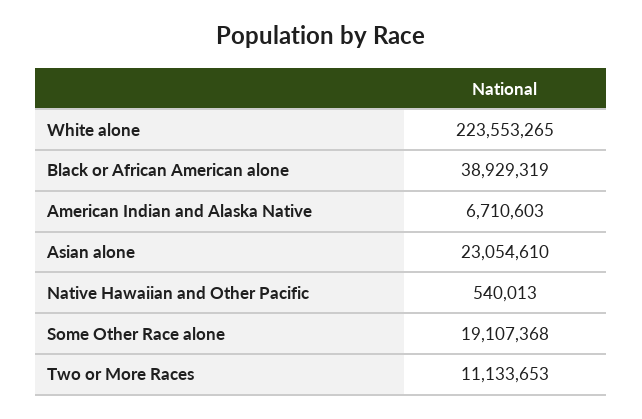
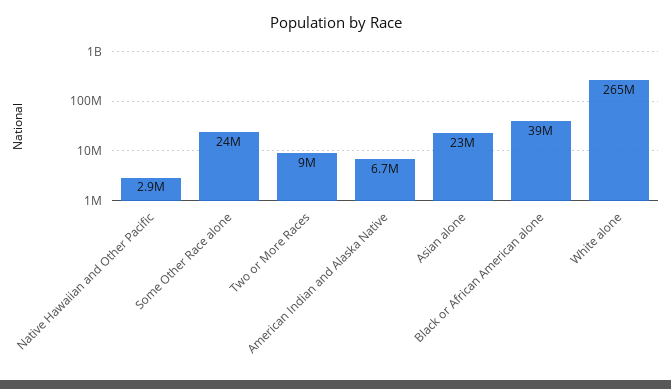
  {
-   "White alone": 223553265,
+   "White alone": 265000000,
    "Black or African American alone": 38929319,
    "American Indian and Alaska Native": 6710603,
    "Asian alone": 23054610,
-   "Native Hawaiian and Other Pacific": 540013,
+   "Native Hawaiian and Other Pacific": 2900000,
-   "Some Other Race alone": 19107368,
+   "Some Other Race alone": 24000000,
-   "Two or More Races": 11133653
+   "Two or More Races": 9000000
  }

